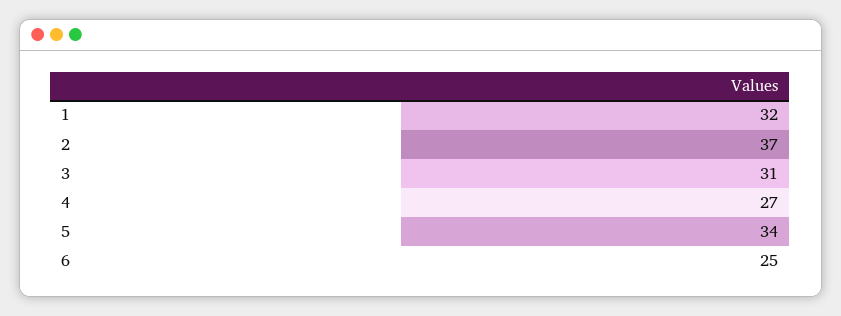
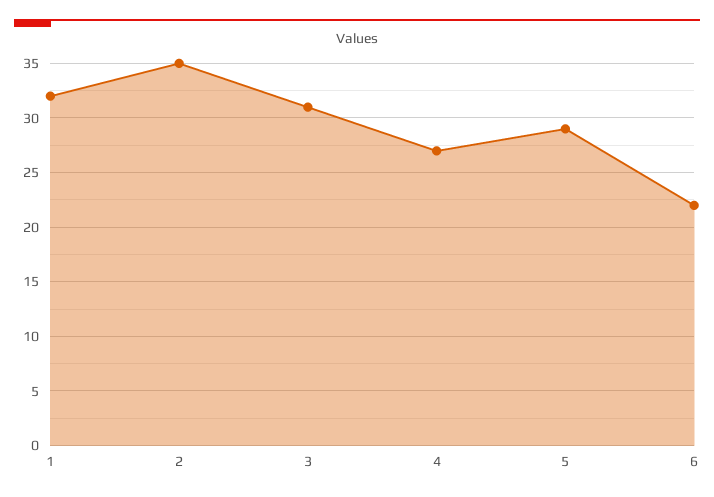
  {
    "1": 32,
-   "2": 37,
+   "2": 35,
    "3": 31,
    "4": 27,
-   "5": 34,
+   "5": 29,
-   "6": 25
+   "6": 22
  }

